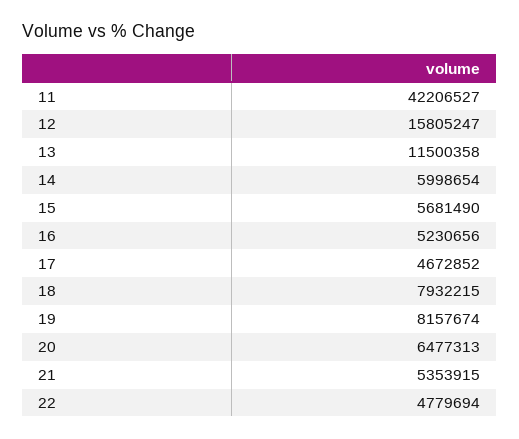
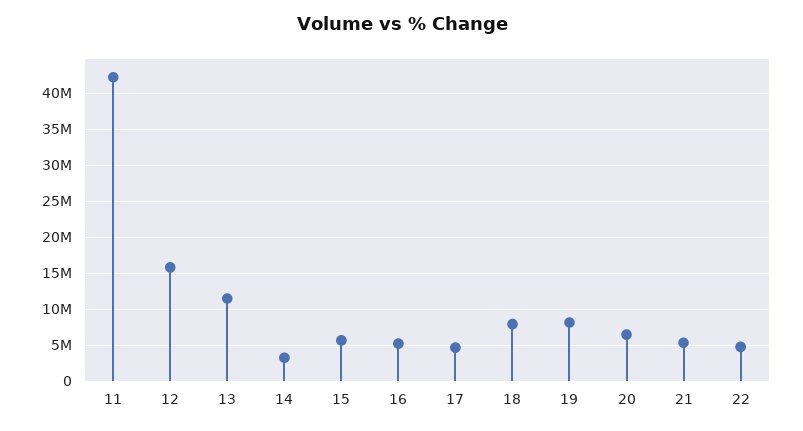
  {
    "11": 42206527,
    "12": 15805247,
    "13": 11500358,
-   "14": 5998654,
+   "14": 3000000,
    "15": 5681490,
    "16": 5230656,
    "17": 4672852,
    "18": 7932215,
    "19": 8157674,
    "20": 6477313,
    "21": 5353915,
    "22": 4779694
  }

